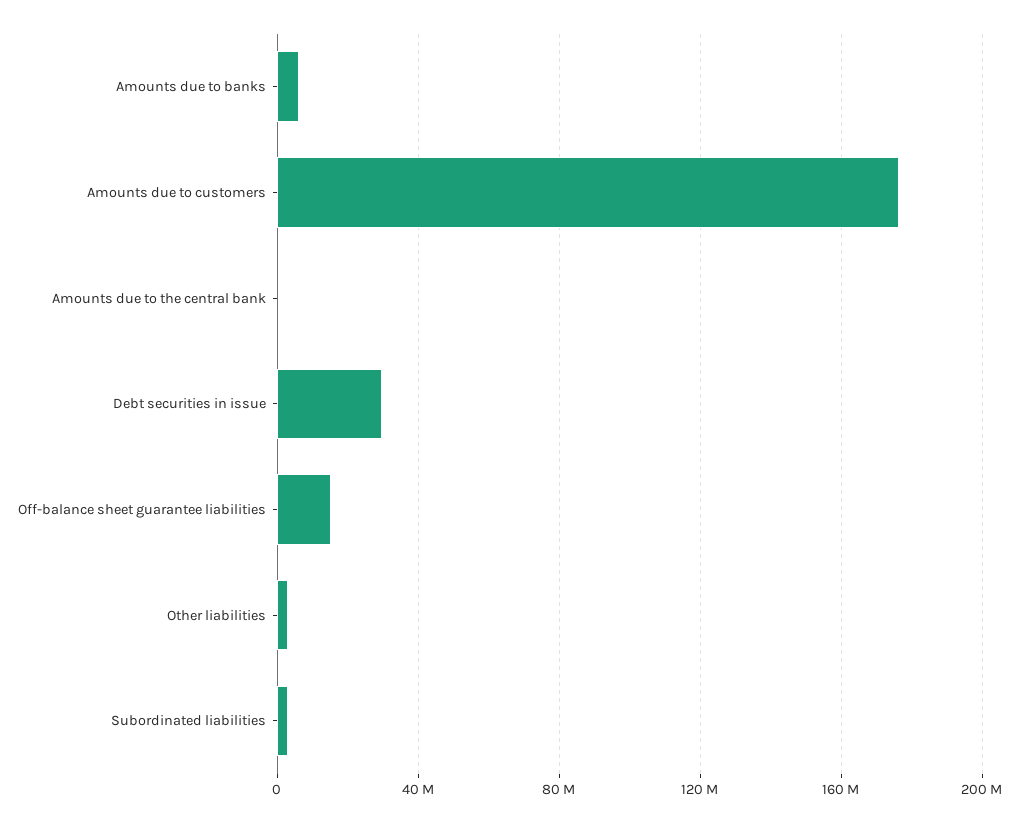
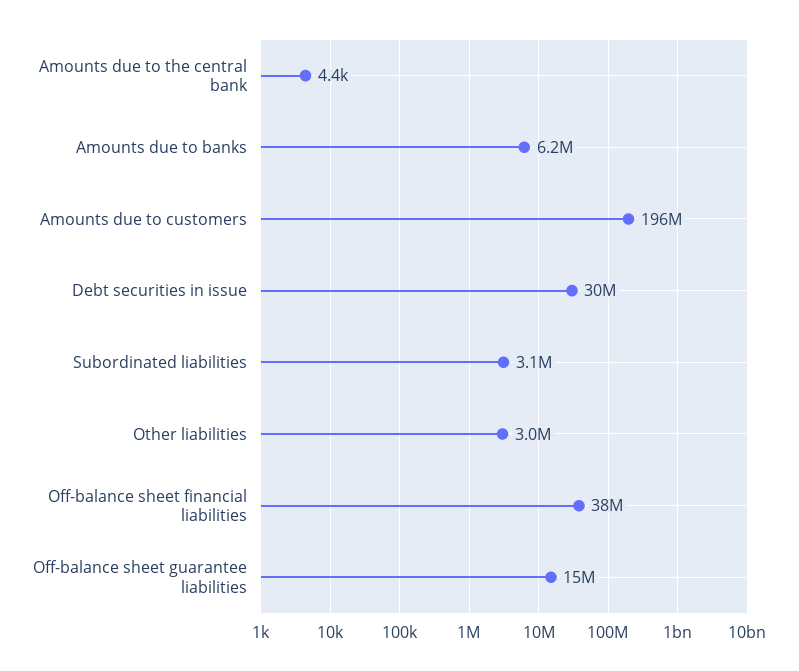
  {
    "Amounts due to banks": 6200000,
-   "Amounts due to customers": 175000000,
+   "Amounts due to customers": 196000000,
    "Amounts due to the central bank": 4400,
    "Debt securities in issue": 30000000,
    "Off-balance sheet guarantee liabilities": 15000000,
    "Other liabilities": 3000000,
-   "Subordinated liabilities": 3100000
+   "Subordinated liabilities": 3100000,
+   "Off-balance sheet financial liabilities": 38000000
  }

